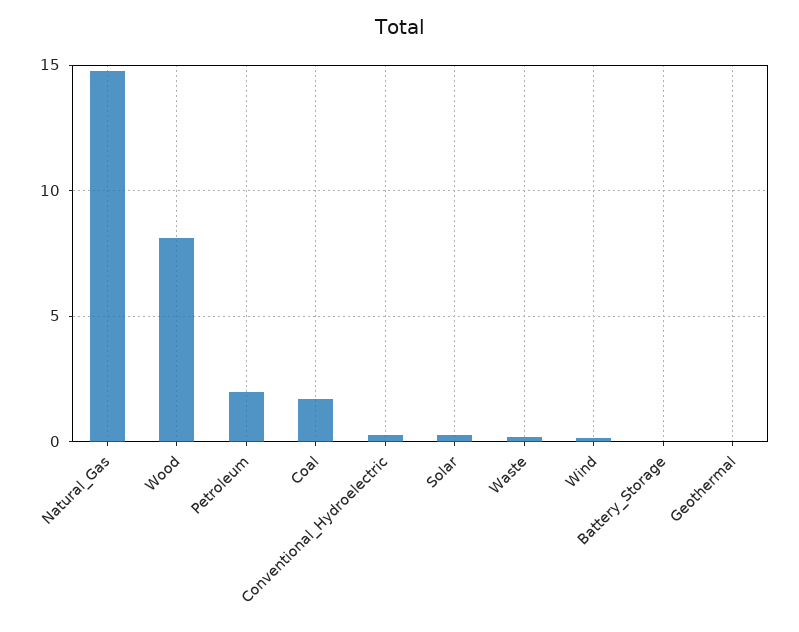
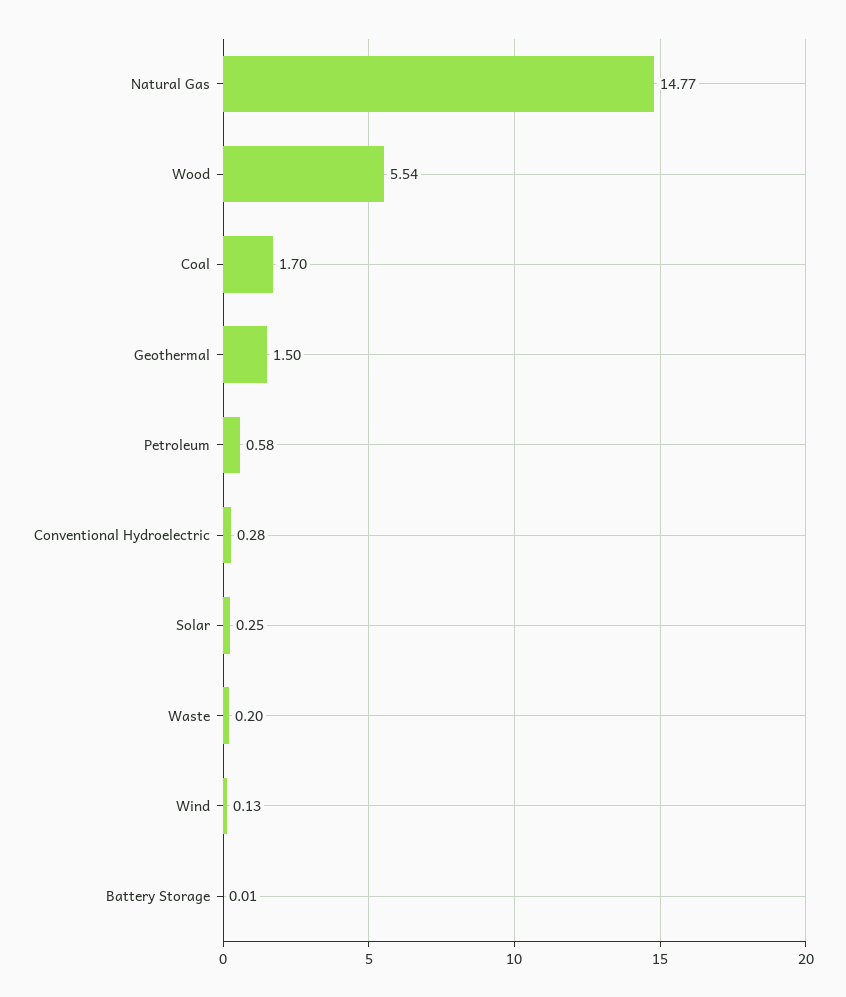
  {
    "Natural_Gas": 14.77,
-   "Wood": 8,
+   "Wood": 5.54,
-   "Petroleum": 2,
+   "Petroleum": 0.58,
    "Coal": 1.7,
    "Conventional_Hydroelectric": 0.28,
    "Solar": 0.25,
    "Waste": 0.2,
    "Wind": 0.13,
    "Battery_Storage": 0.01,
-   "Geothermal": 0
+   "Geothermal": 1.5
  }

